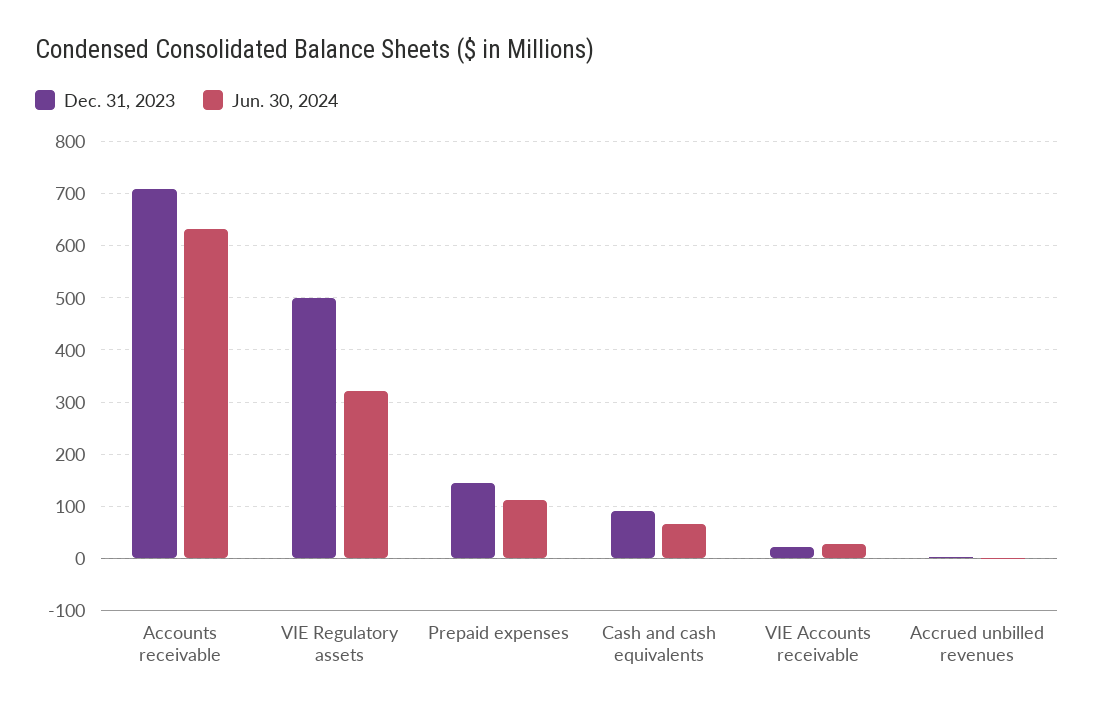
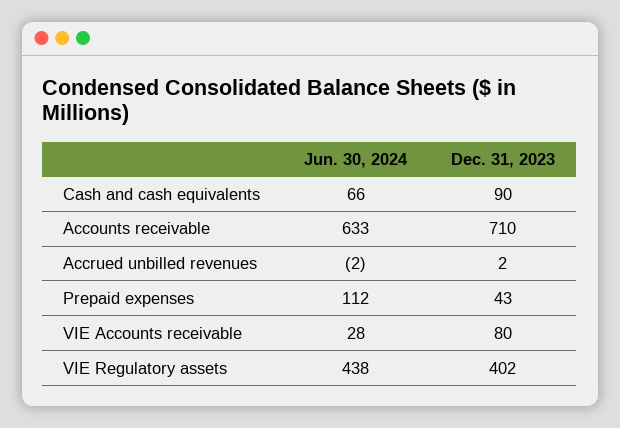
  {
    "Dec. 31, 2023": {
      "Accounts receivable": 710,
-     "VIE Regulatory assets": 500,
+     "VIE Regulatory assets": 402,
-     "Prepaid expenses": 140,
+     "Prepaid expenses": 43,
      "Cash and cash equivalents": 90,
-     "VIE Accounts receivable": 20,
+     "VIE Accounts receivable": 80,
      "Accrued unbilled revenues": 2
    },
    "Jun. 30, 2024": {
      "Accounts receivable": 633,
-     "VIE Regulatory assets": 320,
+     "VIE Regulatory assets": 438,
      "Prepaid expenses": 112,
      "Cash and cash equivalents": 66,
      "VIE Accounts receivable": 28,
      "Accrued unbilled revenues": -2
    }
  }

